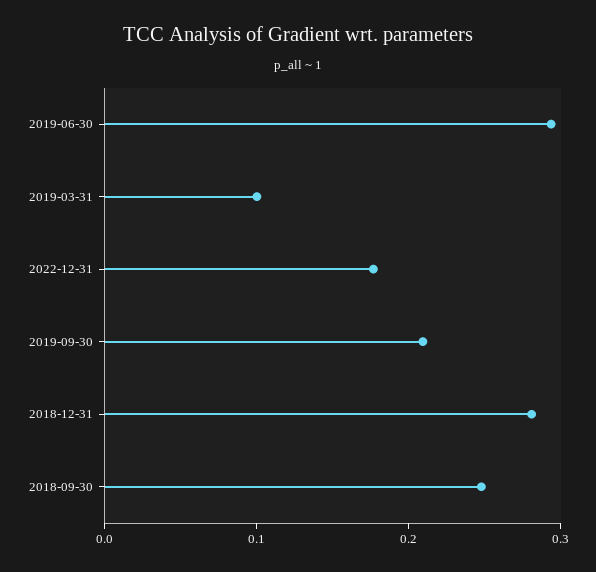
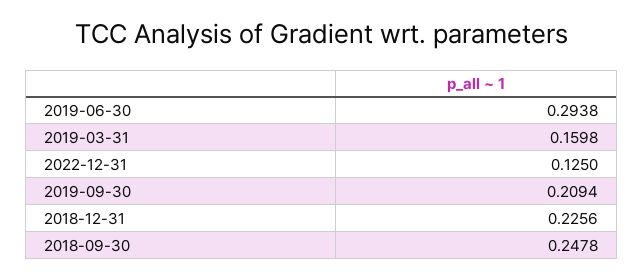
  {
    "2019-06-30": 0.2938,
-   "2019-03-31": 0.1,
+   "2019-03-31": 0.1598,
-   "2022-12-31": 0.18,
+   "2022-12-31": 0.125,
    "2019-09-30": 0.2094,
-   "2018-12-31": 0.28,
+   "2018-12-31": 0.2256,
    "2018-09-30": 0.2478
  }

